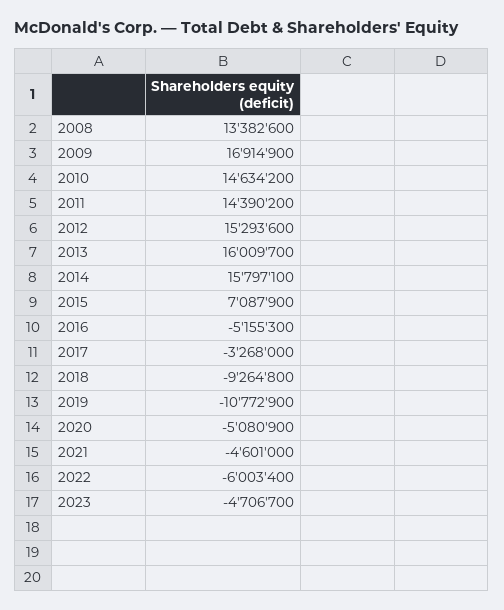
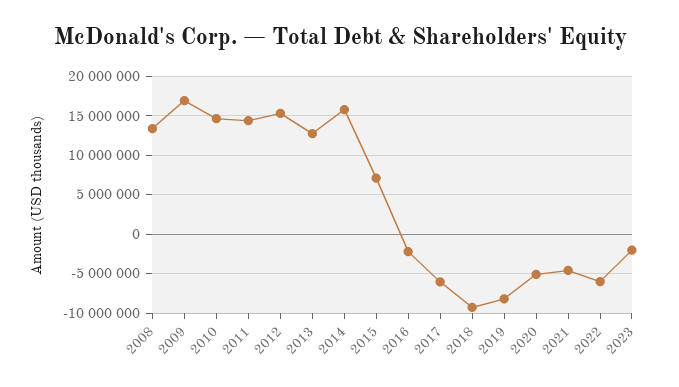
  {
    "2008": 13382600,
    "2009": 16914900,
    "2010": 14634200,
    "2011": 14390200,
    "2012": 15293600,
-   "2013": 16009700,
+   "2013": 13000000,
    "2014": 15797100,
    "2015": 7087900,
-   "2016": -5155300,
+   "2016": -2000000,
-   "2017": -3268000,
+   "2017": -6000000,
    "2018": -9264800,
-   "2019": -10772900,
+   "2019": -8000000,
    "2020": -5080900,
    "2021": -4601000,
    "2022": -6003400,
-   "2023": -4706700
+   "2023": -2000000
  }

